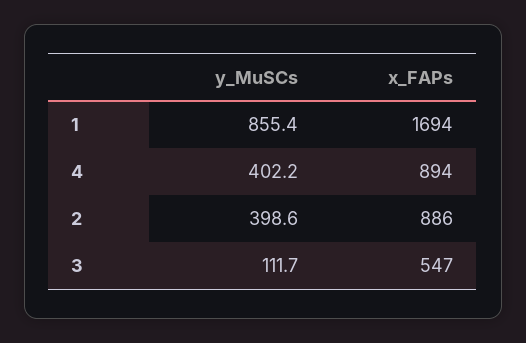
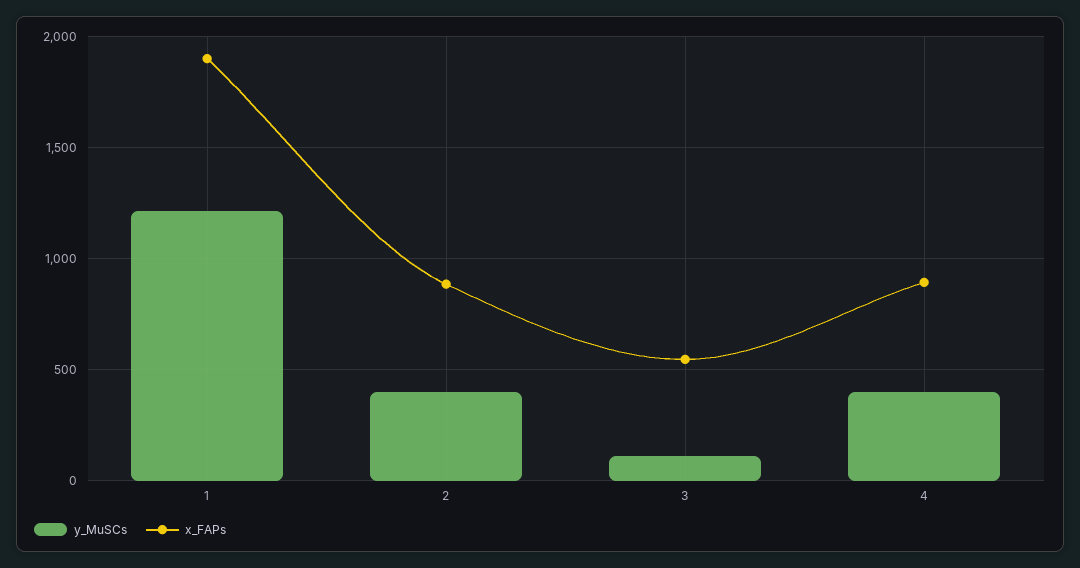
  {
    "y_MuSCs": {
-     "1": 855.4,
+     "1": 1200,
      "4": 402.2,
      "2": 398.6,
      "3": 111.7
    },
    "x_FAPs": {
-     "1": 1694,
+     "1": 1900,
      "4": 894,
      "2": 886,
      "3": 547
    }
  }

